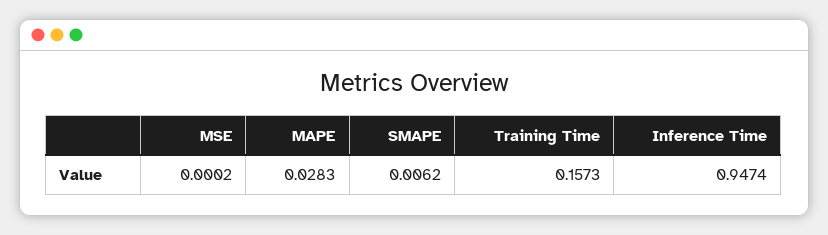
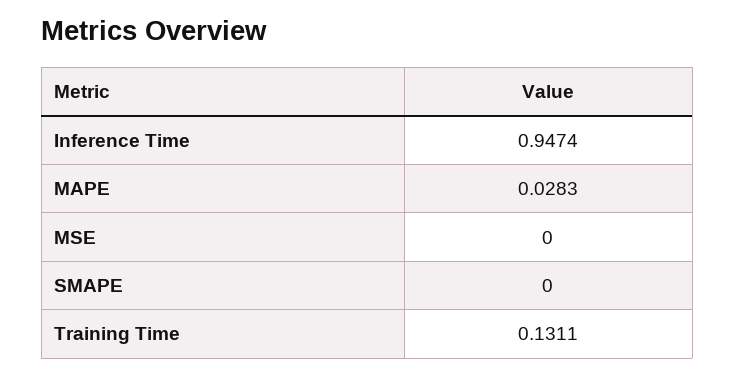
  {
-   "MSE": 0.0002,
+   "MSE": 0,
    "MAPE": 0.0283,
-   "SMAPE": 0.0062,
+   "SMAPE": 0,
-   "Training Time": 0.1573,
+   "Training Time": 0.1311,
    "Inference Time": 0.9474
  }

